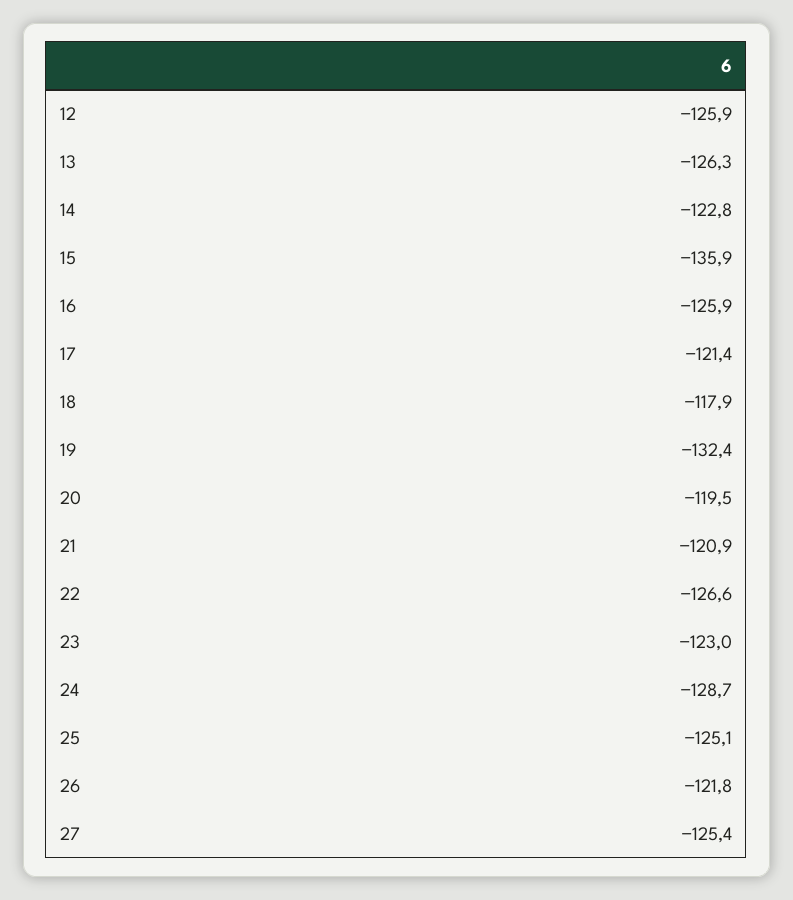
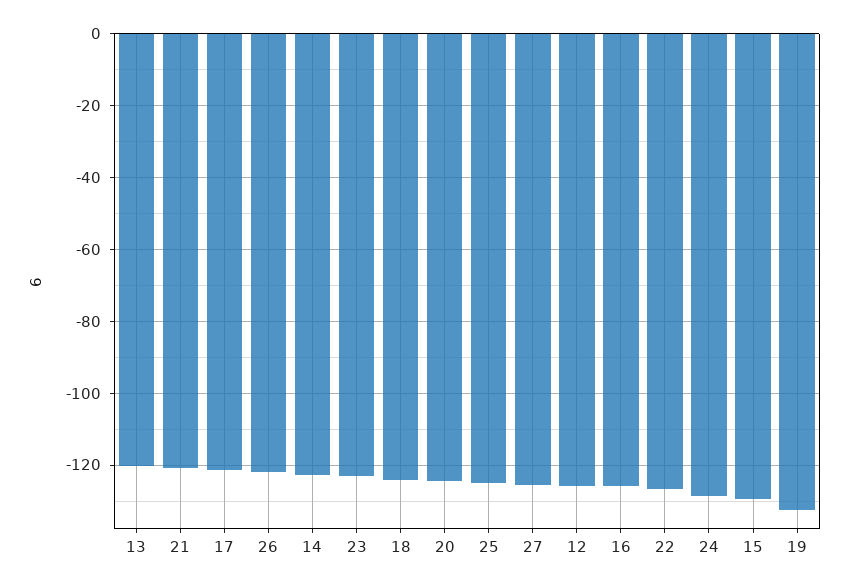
  {
    "12": -125.9,
-   "13": -126.3,
+   "13": -120,
    "14": -122.8,
-   "15": -135.9,
+   "15": -130,
    "16": -125.9,
    "17": -121.4,
-   "18": -117.9,
+   "18": -124,
    "19": -132.4,
-   "20": -119.5,
+   "20": -124,
    "21": -120.9,
    "22": -126.6,
    "23": -123,
    "24": -128.7,
    "25": -125.1,
    "26": -121.8,
    "27": -125.4
  }

